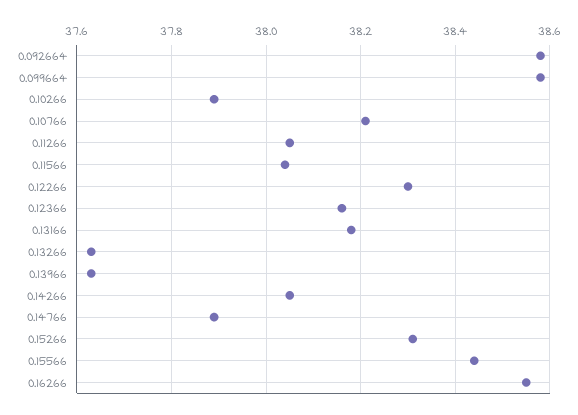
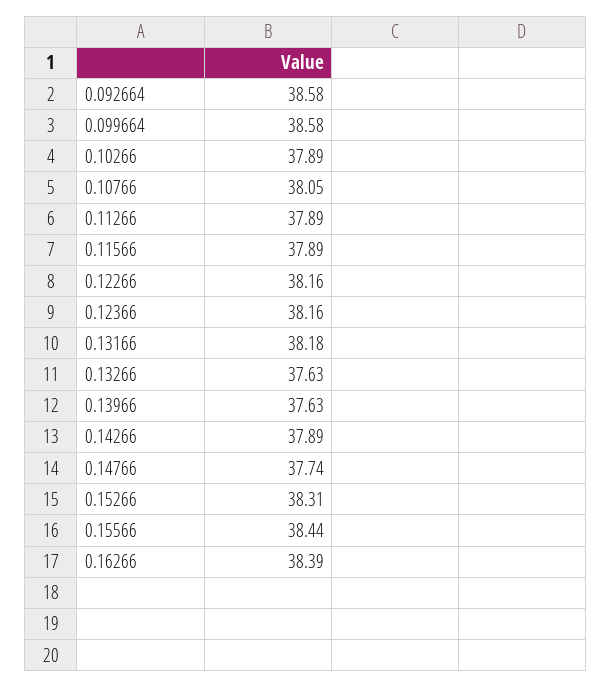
  {
    "0.092664": 38.58,
    "0.099664": 38.58,
    "0.10266": 37.89,
-   "0.10766": 38.2,
+   "0.10766": 38.05,
-   "0.11266": 38.05,
+   "0.11266": 37.89,
-   "0.11566": 38.05,
+   "0.11566": 37.89,
-   "0.12266": 38.3,
+   "0.12266": 38.16,
    "0.12366": 38.16,
    "0.13166": 38.18,
    "0.13266": 37.63,
    "0.13966": 37.63,
-   "0.14266": 38.05,
+   "0.14266": 37.89,
-   "0.14766": 37.9,
+   "0.14766": 37.74,
    "0.15266": 38.31,
    "0.15566": 38.44,
-   "0.16266": 38.55
+   "0.16266": 38.39
  }

